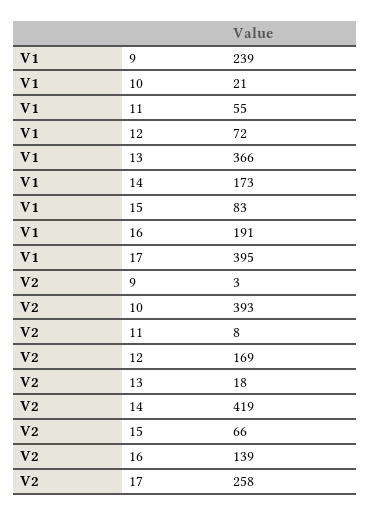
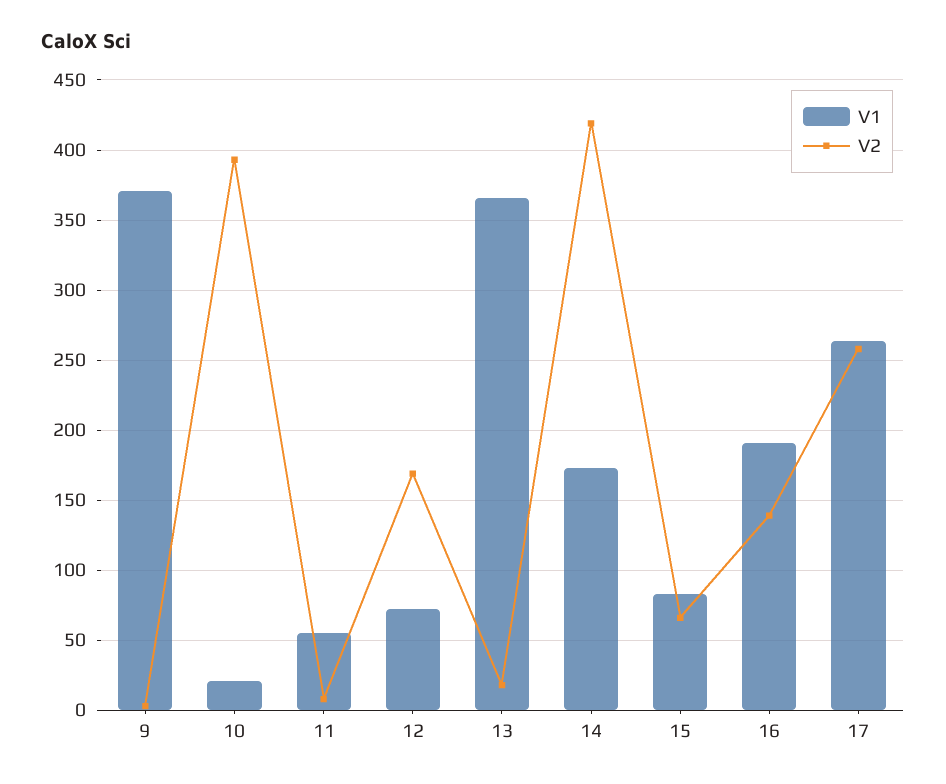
  {
    "V1": {
-     "9": 239,
+     "9": 370,
      "10": 21,
      "11": 55,
      "12": 72,
      "13": 366,
      "14": 173,
      "15": 83,
      "16": 191,
-     "17": 395
+     "17": 265
    },
    "V2": {
      "9": 3,
      "10": 393,
      "11": 8,
      "12": 169,
      "13": 18,
      "14": 419,
      "15": 66,
      "16": 139,
      "17": 258
    }
  }

